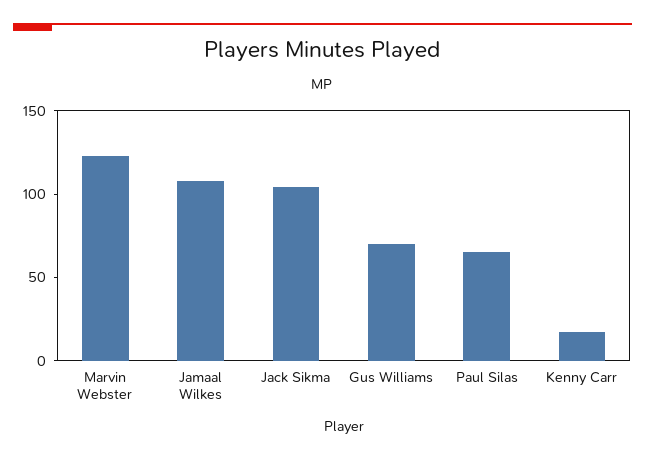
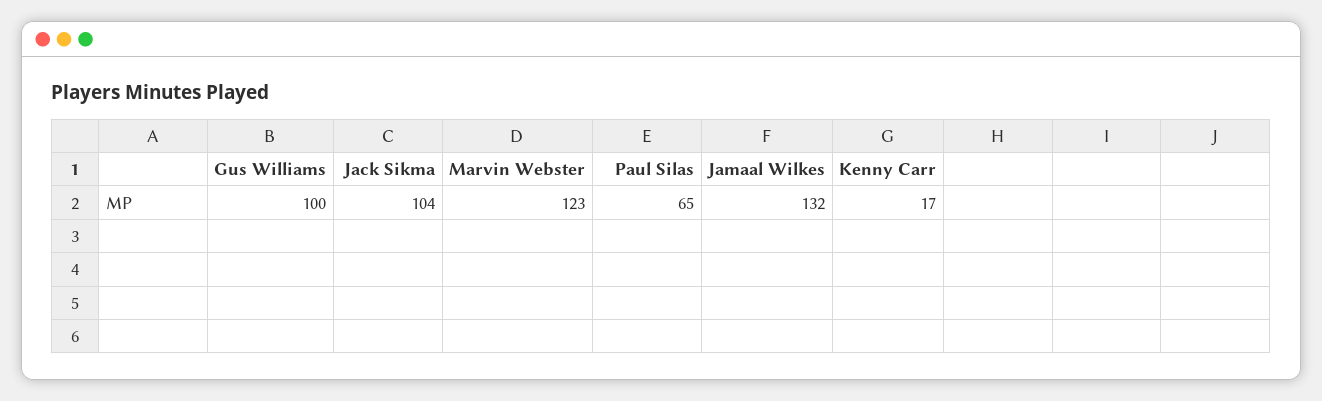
  {
    "Marvin Webster": 123,
-   "Jamaal Wilkes": 110,
+   "Jamaal Wilkes": 132,
    "Jack Sikma": 104,
-   "Gus Williams": 70,
+   "Gus Williams": 100,
    "Paul Silas": 65,
    "Kenny Carr": 17
  }

